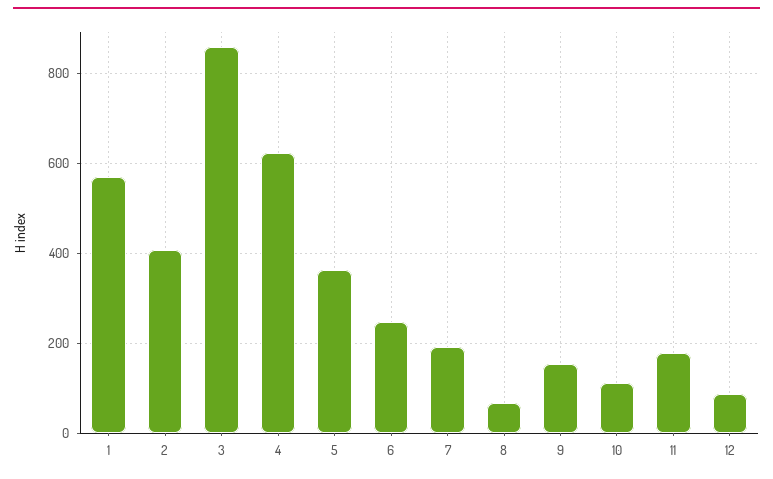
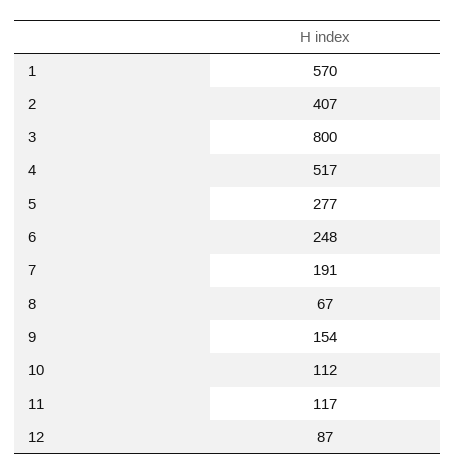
  {
    "1": 570,
    "2": 407,
-   "3": 860,
+   "3": 800,
-   "4": 620,
+   "4": 517,
-   "5": 360,
+   "5": 277,
    "6": 248,
    "7": 191,
    "8": 67,
    "9": 154,
    "10": 112,
-   "11": 180,
+   "11": 117,
    "12": 87
  }

